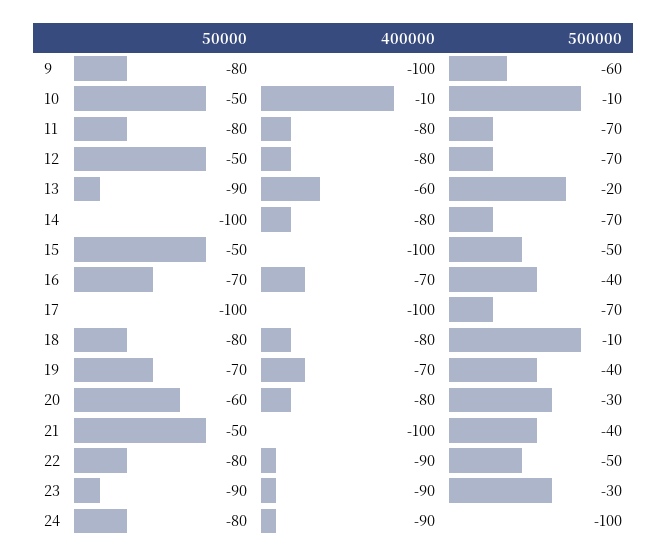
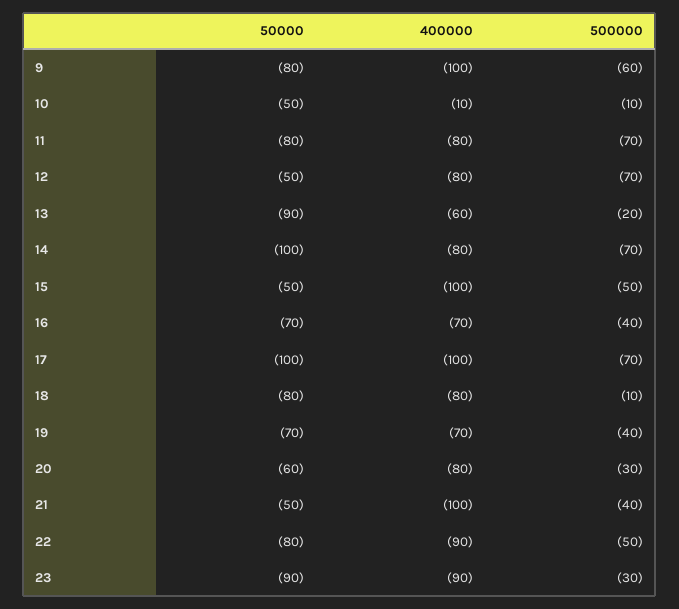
  {
    "50000": {
      "9": -80,
      "10": -50,
      "11": -80,
      "12": -50,
      "13": -90,
      "14": -100,
      "15": -50,
      "16": -70,
      "17": -100,
      "18": -80,
      "19": -70,
      "20": -60,
      "21": -50,
      "22": -80,
-     "23": -90,
+     "23": -90
-     "24": -80
    },
    "400000": {
      "9": -100,
      "10": -10,
      "11": -80,
      "12": -80,
      "13": -60,
      "14": -80,
      "15": -100,
      "16": -70,
      "17": -100,
      "18": -80,
      "19": -70,
      "20": -80,
      "21": -100,
      "22": -90,
-     "23": -90,
+     "23": -90
-     "24": -90
    },
    "500000": {
      "9": -60,
      "10": -10,
      "11": -70,
      "12": -70,
      "13": -20,
      "14": -70,
      "15": -50,
      "16": -40,
      "17": -70,
      "18": -10,
      "19": -40,
      "20": -30,
      "21": -40,
      "22": -50,
-     "23": -30,
+     "23": -30
-     "24": -100
    }
  }

